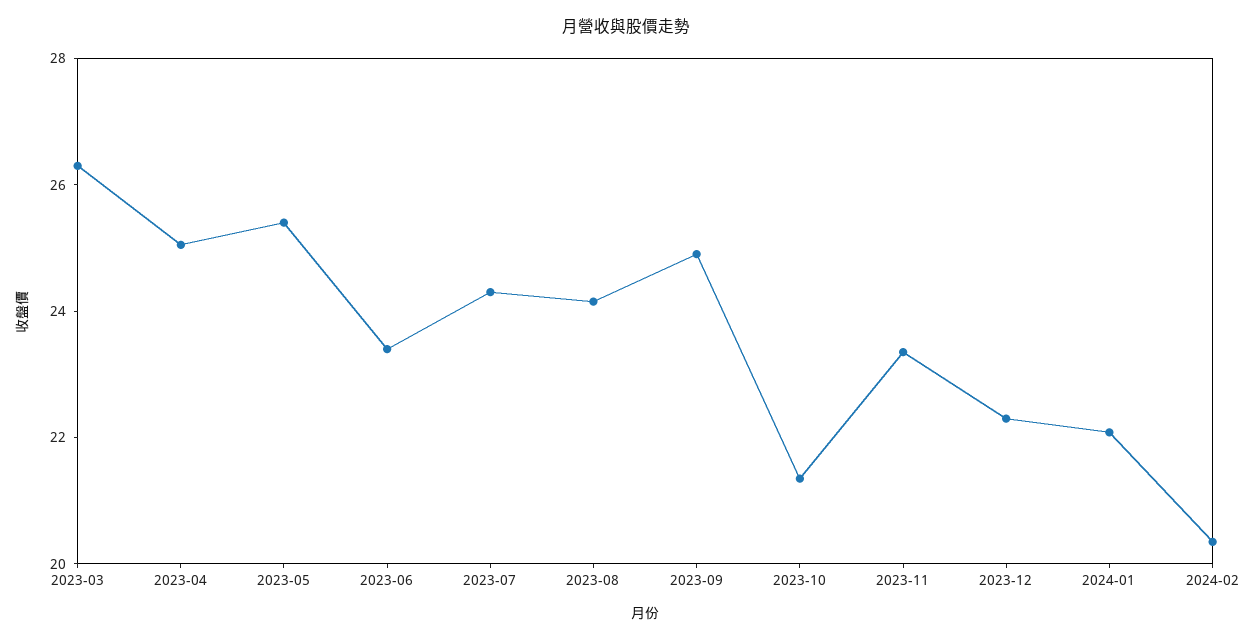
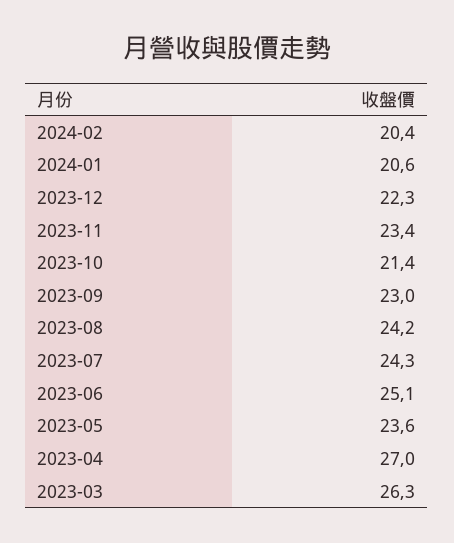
  {
    "2023-03": 26.3,
-   "2023-04": 25,
+   "2023-04": 27,
-   "2023-05": 25.5,
+   "2023-05": 23.6,
-   "2023-06": 23.5,
+   "2023-06": 25.1,
    "2023-07": 24.3,
    "2023-08": 24.2,
-   "2023-09": 25,
+   "2023-09": 23,
    "2023-10": 21.4,
    "2023-11": 23.4,
    "2023-12": 22.3,
-   "2024-01": 22,
+   "2024-01": 20.6,
    "2024-02": 20.4
  }

